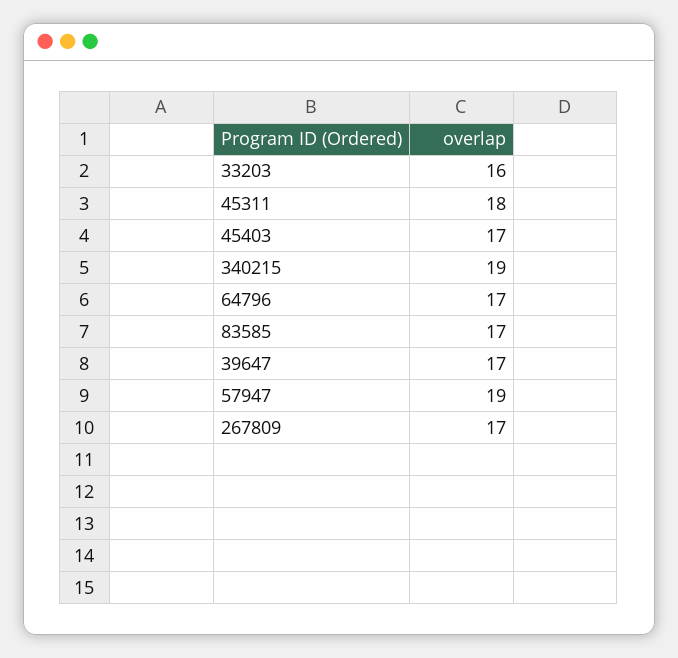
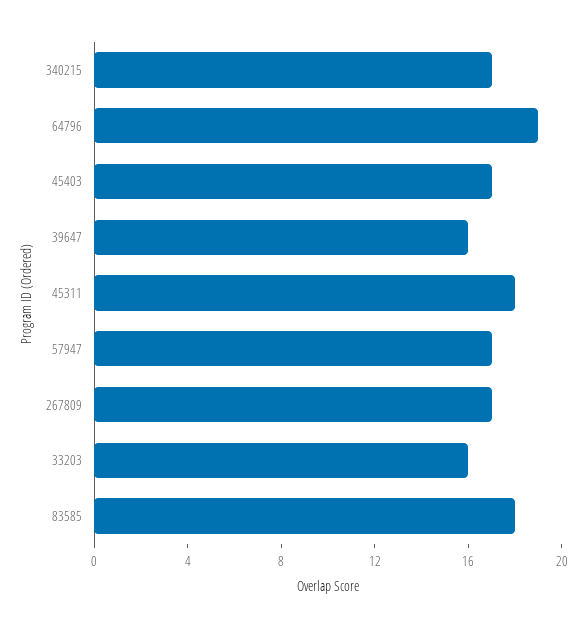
  {
    "33203": 16,
    "45311": 18,
    "45403": 17,
-   "340215": 19,
+   "340215": 17,
-   "64796": 17,
+   "64796": 19,
-   "83585": 17,
+   "83585": 18,
-   "39647": 17,
+   "39647": 16,
-   "57947": 19,
+   "57947": 17,
    "267809": 17
  }

